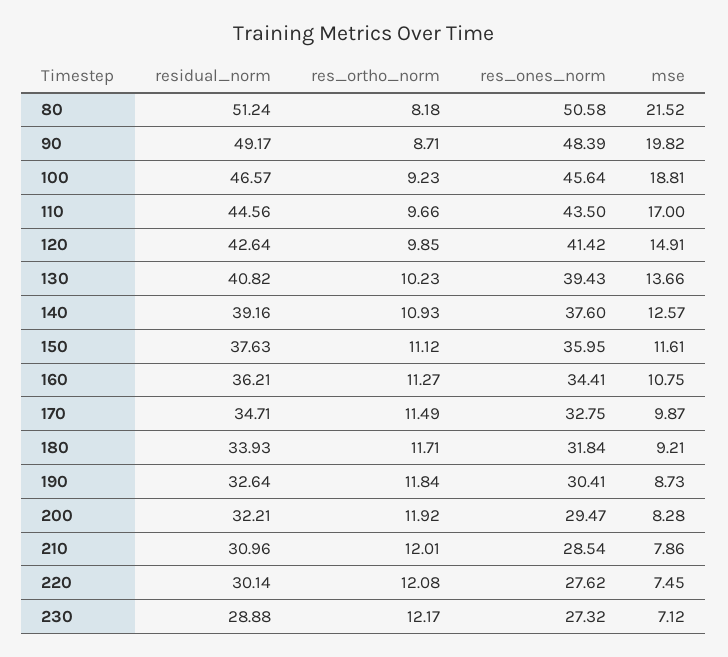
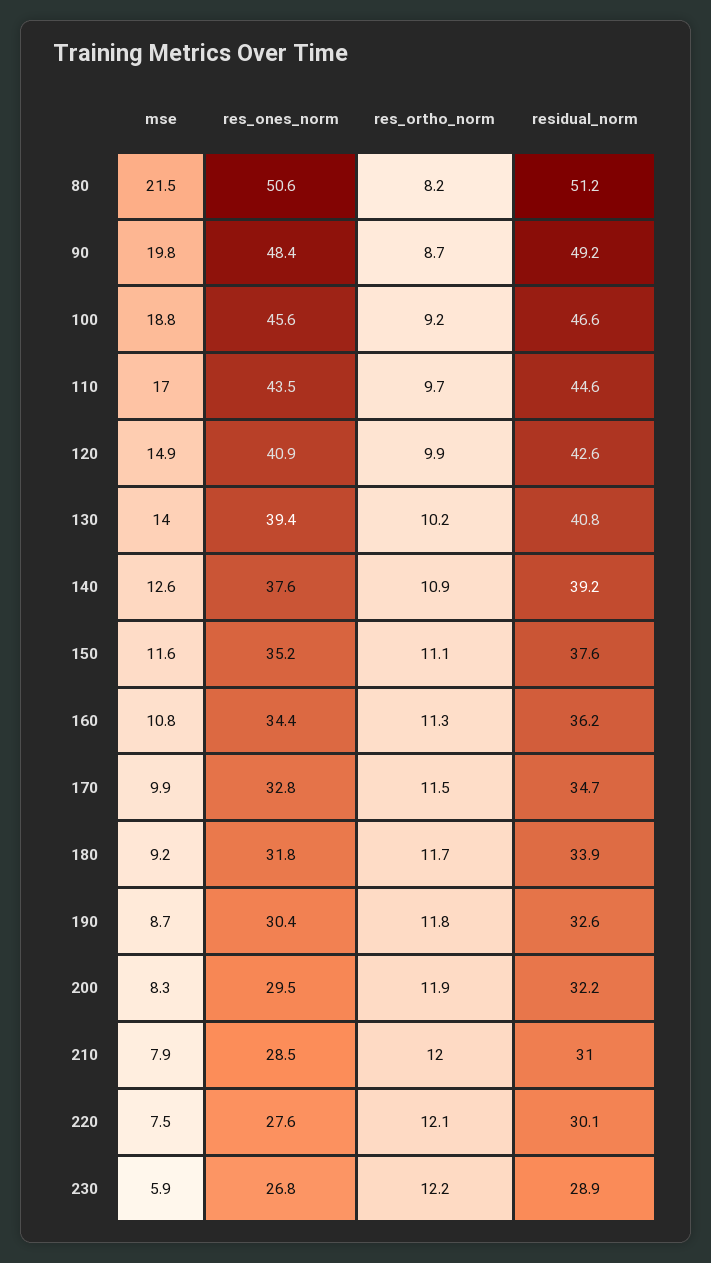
  {
    "residual_norm": {
      "80": 51.24,
      "90": 49.17,
      "100": 46.57,
      "110": 44.56,
      "120": 42.64,
      "130": 40.82,
      "140": 39.16,
      "150": 37.63,
      "160": 36.21,
      "170": 34.71,
      "180": 33.93,
      "190": 32.64,
      "200": 32.21,
      "210": 30.96,
      "220": 30.14,
      "230": 28.88
    },
    "res_ortho_norm": {
      "80": 8.18,
      "90": 8.71,
      "100": 9.23,
      "110": 9.66,
      "120": 9.85,
      "130": 10.23,
      "140": 10.93,
      "150": 11.12,
      "160": 11.27,
      "170": 11.49,
      "180": 11.71,
      "190": 11.84,
      "200": 11.92,
      "210": 12.01,
      "220": 12.08,
      "230": 12.17
    },
    "res_ones_norm": {
      "80": 50.58,
      "90": 48.39,
      "100": 45.64,
      "110": 43.5,
-     "120": 41.42,
+     "120": 40.9,
      "130": 39.43,
      "140": 37.6,
-     "150": 35.95,
+     "150": 35.2,
      "160": 34.41,
      "170": 32.75,
      "180": 31.84,
      "190": 30.41,
      "200": 29.47,
      "210": 28.54,
      "220": 27.62,
-     "230": 27.32
+     "230": 26.8
    },
    "mse": {
      "80": 21.52,
      "90": 19.82,
      "100": 18.81,
      "110": 17,
      "120": 14.91,
-     "130": 13.66,
+     "130": 14,
      "140": 12.57,
      "150": 11.61,
      "160": 10.75,
      "170": 9.87,
      "180": 9.21,
      "190": 8.73,
      "200": 8.28,
      "210": 7.86,
      "220": 7.45,
-     "230": 7.12
+     "230": 5.9
    }
  }

